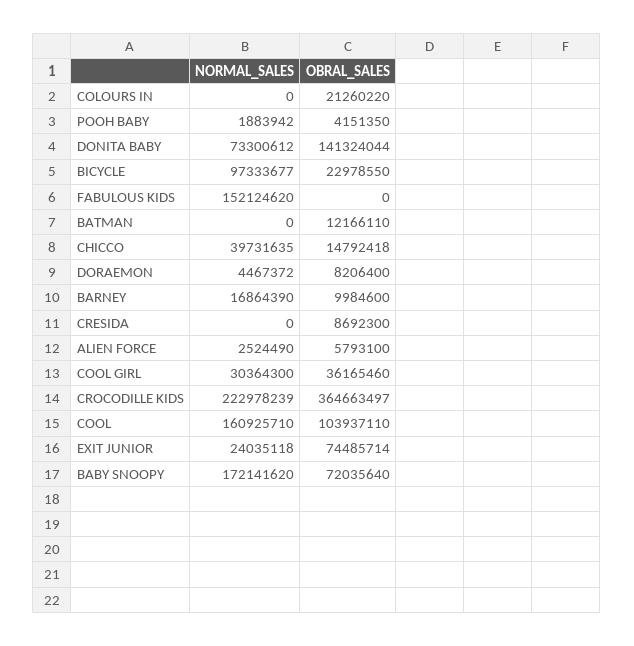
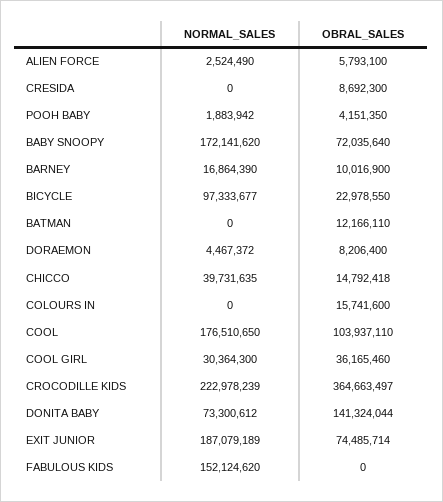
  {
    "NORMAL_SALES": {
      "COLOURS IN": 0,
      "POOH BABY": 1883942,
      "DONITA BABY": 73300612,
      "BICYCLE": 97333677,
      "FABULOUS KIDS": 152124620,
      "BATMAN": 0,
      "CHICCO": 39731635,
      "DORAEMON": 4467372,
      "BARNEY": 16864390,
      "CRESIDA": 0,
      "ALIEN FORCE": 2524490,
      "COOL GIRL": 30364300,
      "CROCODILLE KIDS": 222978239,
-     "COOL": 160925710,
+     "COOL": 176510650,
-     "EXIT JUNIOR": 24035118,
+     "EXIT JUNIOR": 187079189,
      "BABY SNOOPY": 172141620
    },
    "OBRAL_SALES": {
-     "COLOURS IN": 21260220,
+     "COLOURS IN": 15741600,
      "POOH BABY": 4151350,
      "DONITA BABY": 141324044,
      "BICYCLE": 22978550,
      "FABULOUS KIDS": 0,
      "BATMAN": 12166110,
      "CHICCO": 14792418,
      "DORAEMON": 8206400,
-     "BARNEY": 9984600,
+     "BARNEY": 10016900,
      "CRESIDA": 8692300,
      "ALIEN FORCE": 5793100,
      "COOL GIRL": 36165460,
      "CROCODILLE KIDS": 364663497,
      "COOL": 103937110,
      "EXIT JUNIOR": 74485714,
      "BABY SNOOPY": 72035640
    }
  }

